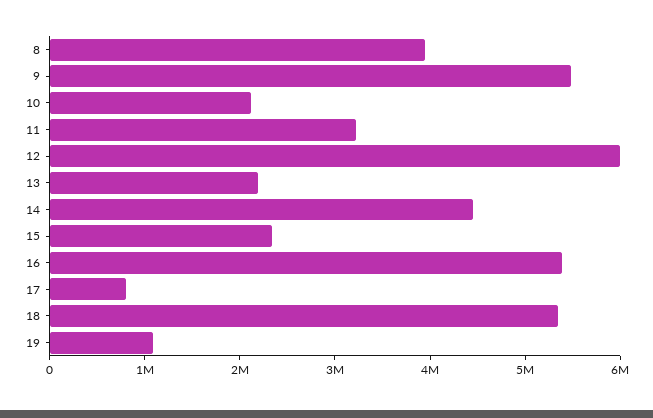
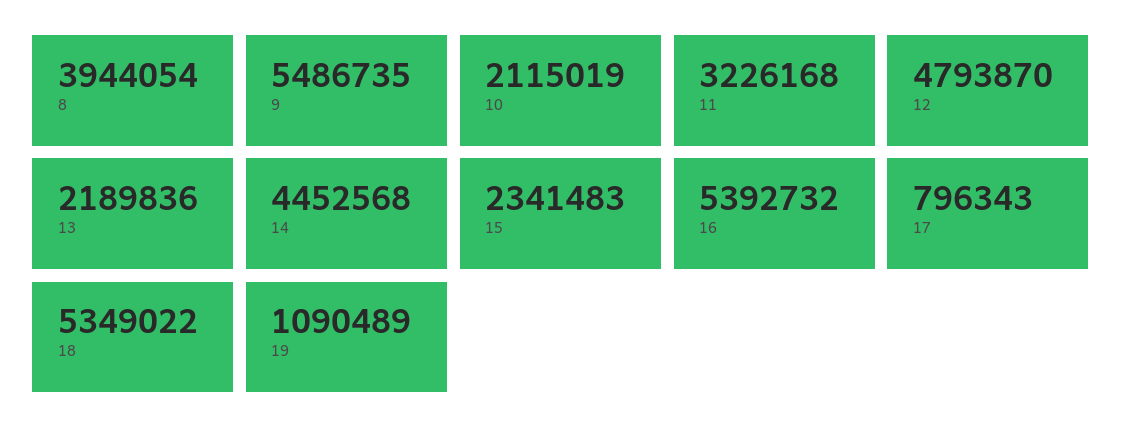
  {
    "8": 3944054,
    "9": 5486735,
    "10": 2115019,
    "11": 3226168,
-   "12": 6000000,
+   "12": 4793870,
    "13": 2189836,
    "14": 4452568,
    "15": 2341483,
    "16": 5392732,
    "17": 796343,
    "18": 5349022,
    "19": 1090489
  }

